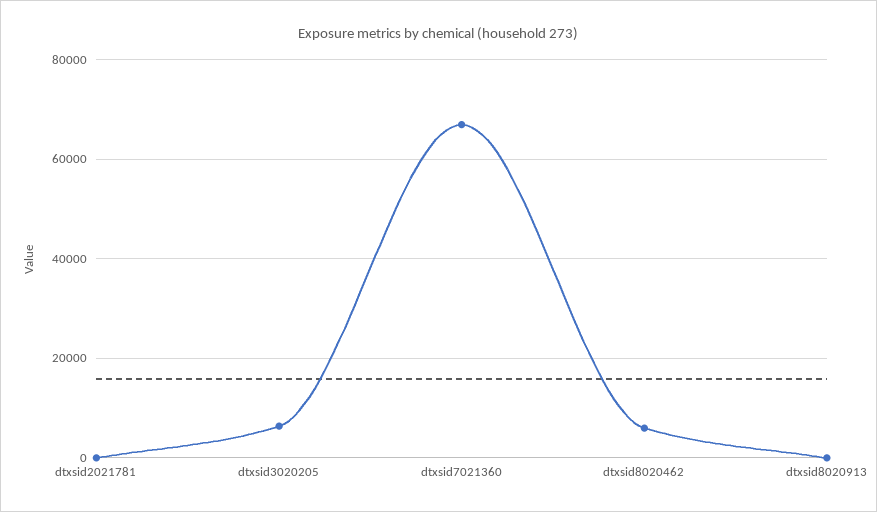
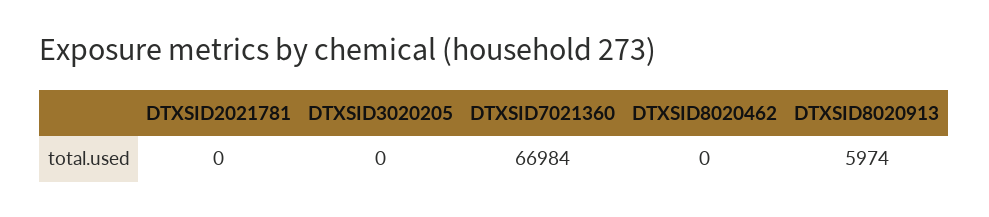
  {
    "dtxsid2021781": 0,
-   "dtxsid3020205": 6000,
+   "dtxsid3020205": 0,
    "dtxsid7021360": 66984,
-   "dtxsid8020462": 6000,
+   "dtxsid8020462": 0,
-   "dtxsid8020913": 0
+   "dtxsid8020913": 5974
  }

